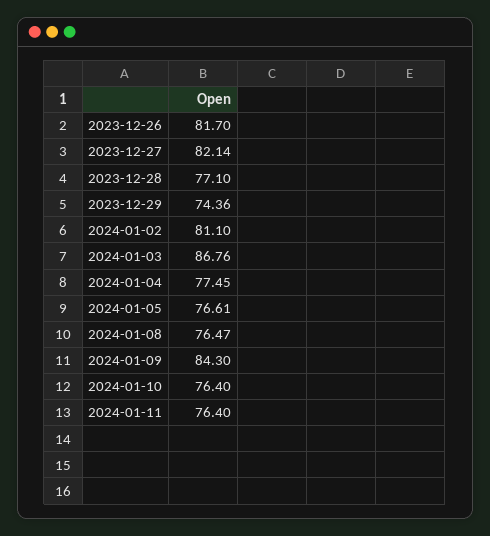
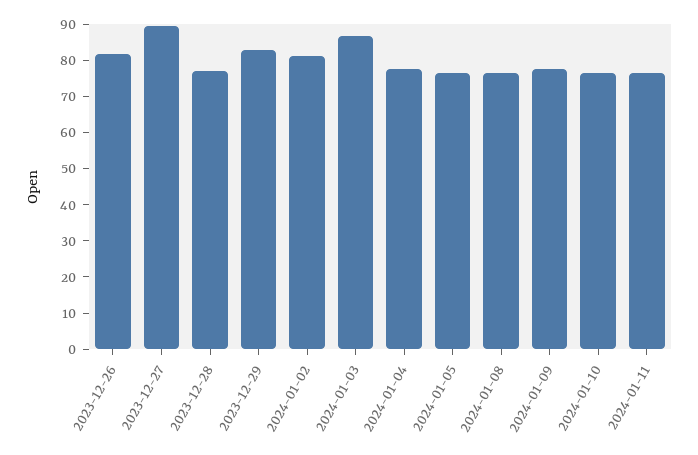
  {
    "2023-12-26": 81.7,
-   "2023-12-27": 82.14,
+   "2023-12-27": 90,
    "2023-12-28": 77.1,
-   "2023-12-29": 74.36,
+   "2023-12-29": 82.5,
    "2024-01-02": 81.1,
    "2024-01-03": 86.76,
    "2024-01-04": 77.45,
    "2024-01-05": 76.61,
    "2024-01-08": 76.47,
-   "2024-01-09": 84.3,
+   "2024-01-09": 77.5,
    "2024-01-10": 76.4,
    "2024-01-11": 76.4
  }

